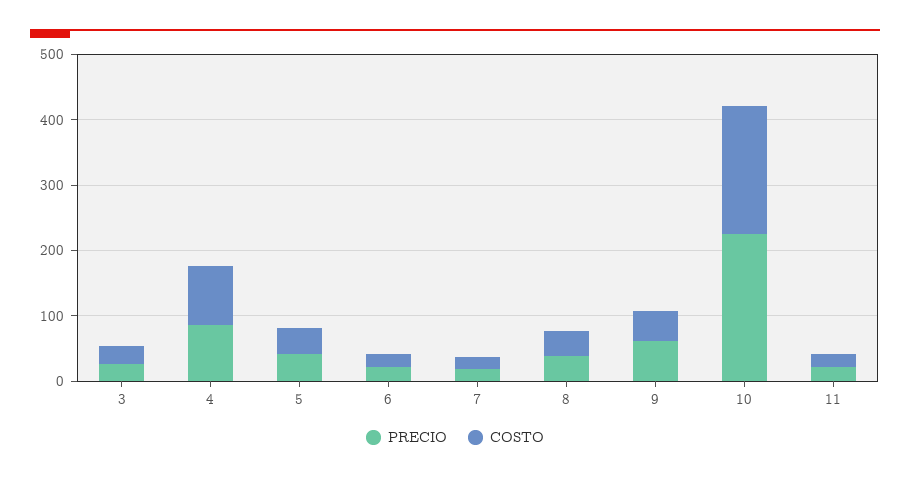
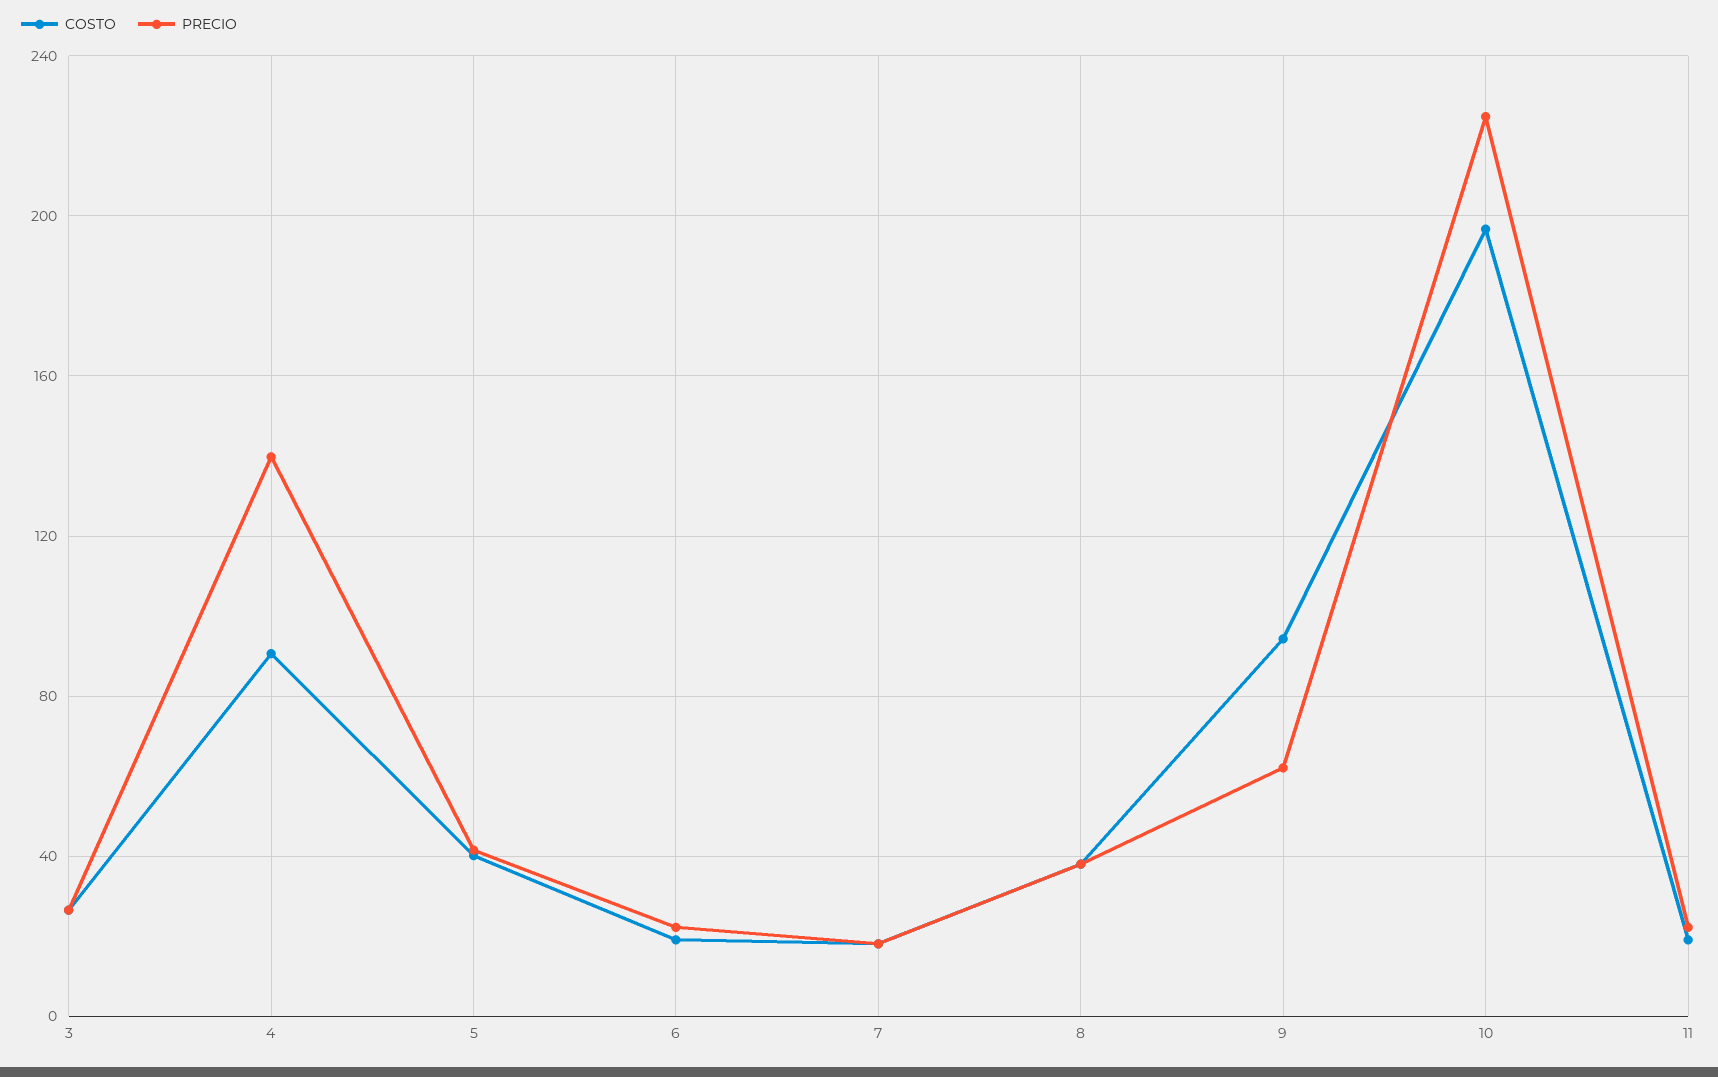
  {
    "PRECIO": {
      "3": 25,
-     "4": 80,
+     "4": 140,
      "5": 40,
      "6": 20,
      "7": 20,
      "8": 40,
      "9": 60,
      "10": 225,
      "11": 20
    },
    "COSTO": {
      "3": 25,
      "4": 90,
      "5": 40,
      "6": 20,
      "7": 20,
      "8": 40,
-     "9": 40,
+     "9": 95,
      "10": 195,
      "11": 20
    }
  }

